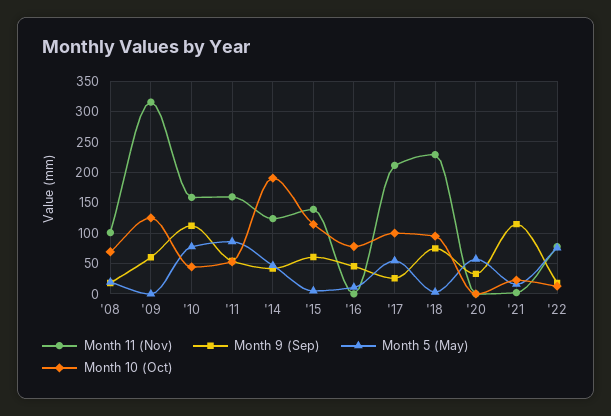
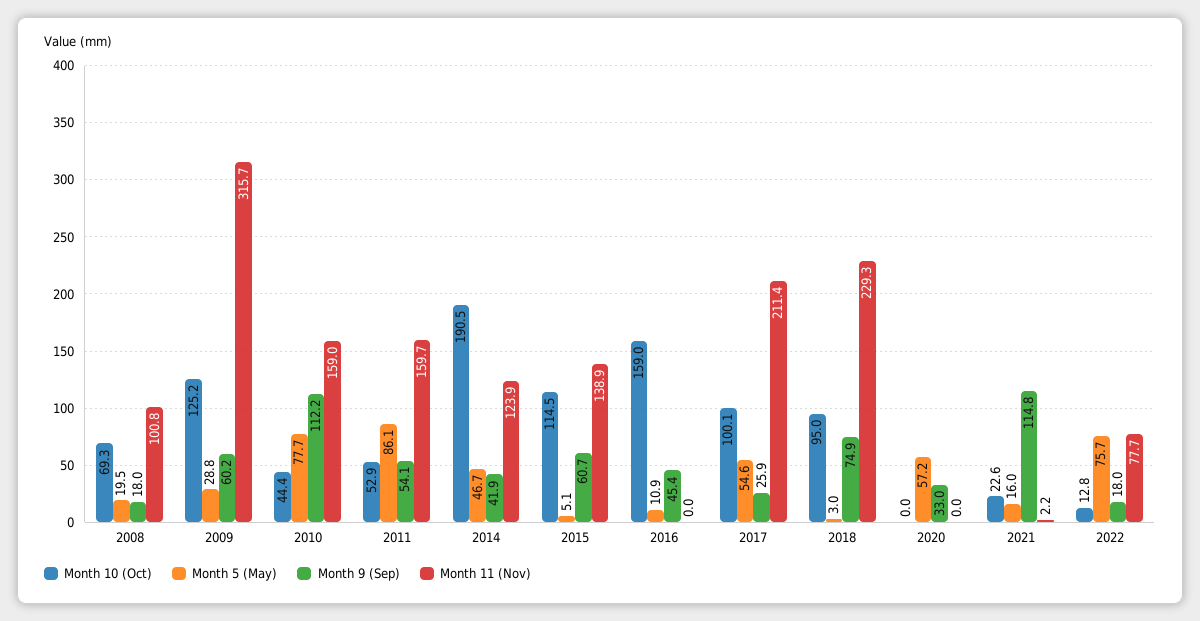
  {
    "Month 11 (Nov)": {
      "'08": 100.8,
      "'09": 315.7,
      "'10": 159,
      "'11": 159.7,
      "'14": 123.9,
      "'15": 138.9,
      "'16": 0,
      "'17": 211.4,
      "'18": 229.3,
      "'20": 0,
      "'21": 2.2,
      "'22": 77.7
    },
    "Month 9 (Sep)": {
      "'08": 18,
      "'09": 60.2,
      "'10": 112.2,
      "'11": 54.1,
      "'14": 41.9,
      "'15": 60.7,
      "'16": 45.4,
      "'17": 25.9,
      "'18": 74.9,
      "'20": 33,
      "'21": 114.8,
      "'22": 18
    },
    "Month 5 (May)": {
      "'08": 19.5,
-     "'09": 0,
+     "'09": 28.8,
      "'10": 77.7,
      "'11": 86.1,
      "'14": 46.7,
      "'15": 5.1,
      "'16": 10.9,
      "'17": 54.6,
      "'18": 3,
      "'20": 57.2,
      "'21": 16,
      "'22": 75.7
    },
    "Month 10 (Oct)": {
      "'08": 69.3,
      "'09": 125.2,
      "'10": 44.4,
      "'11": 52.9,
      "'14": 190.5,
      "'15": 114.5,
-     "'16": 80,
+     "'16": 159,
      "'17": 100.1,
      "'18": 95,
      "'20": 0,
      "'21": 22.6,
      "'22": 12.8
    }
  }

